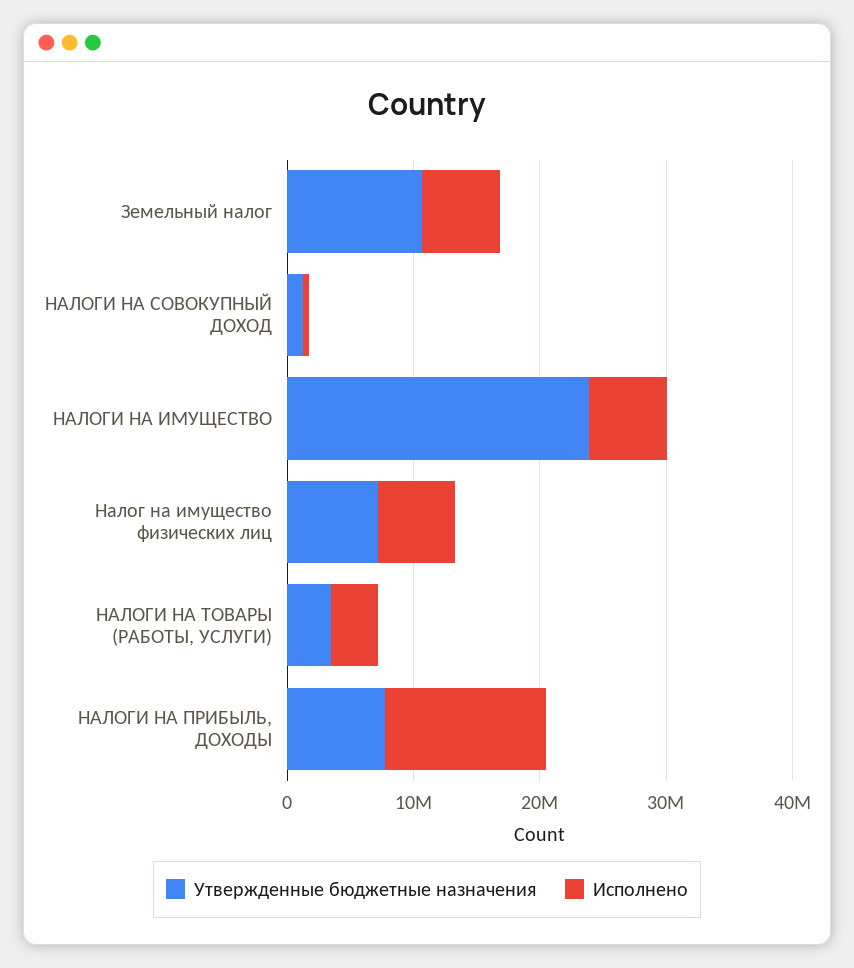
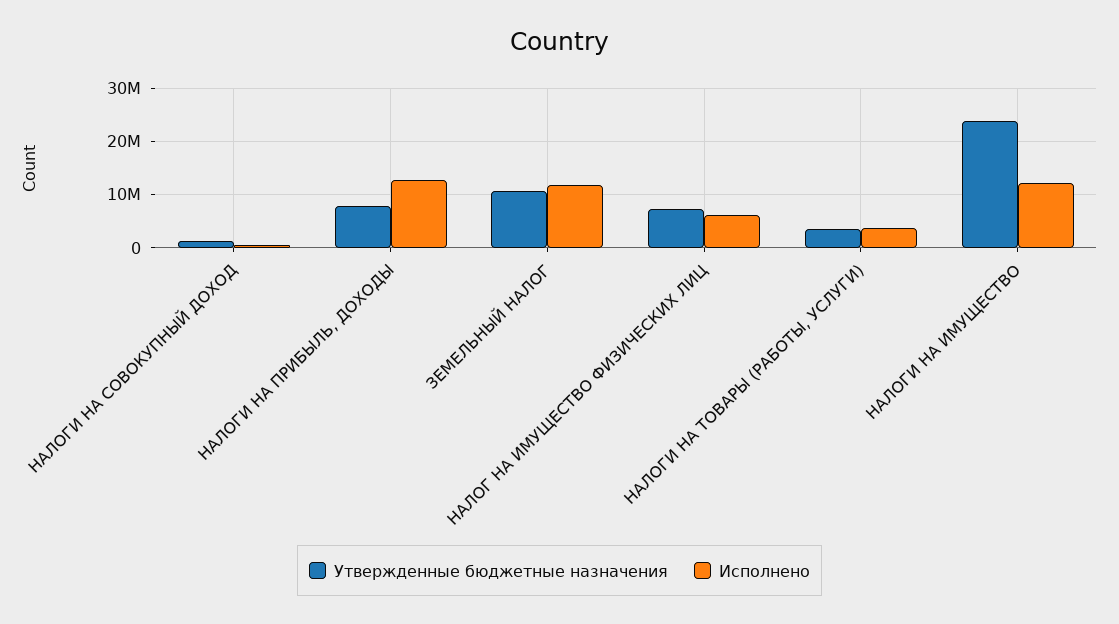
  {
    "Утвержденные бюджетные назначения": {
      "Земельный налог": 10000000,
      "НАЛОГИ НА СОВОКУПНЫЙ ДОХОД": 2000000,
      "НАЛОГИ НА ИМУЩЕСТВО": 24000000,
      "Налог на имущество физических лиц": 8000000,
      "НАЛОГИ НА ТОВАРЫ (РАБОТЫ, УСЛУГИ)": 4000000,
      "НАЛОГИ НА ПРИБЫЛЬ, ДОХОДЫ": 8000000
    },
    "Исполнено": {
-     "Земельный налог": 6000000,
+     "Земельный налог": 12000000,
      "НАЛОГИ НА СОВОКУПНЫЙ ДОХОД": 0,
-     "НАЛОГИ НА ИМУЩЕСТВО": 6000000,
+     "НАЛОГИ НА ИМУЩЕСТВО": 12000000,
      "Налог на имущество физических лиц": 6000000,
      "НАЛОГИ НА ТОВАРЫ (РАБОТЫ, УСЛУГИ)": 4000000,
      "НАЛОГИ НА ПРИБЫЛЬ, ДОХОДЫ": 12000000
    }
  }

